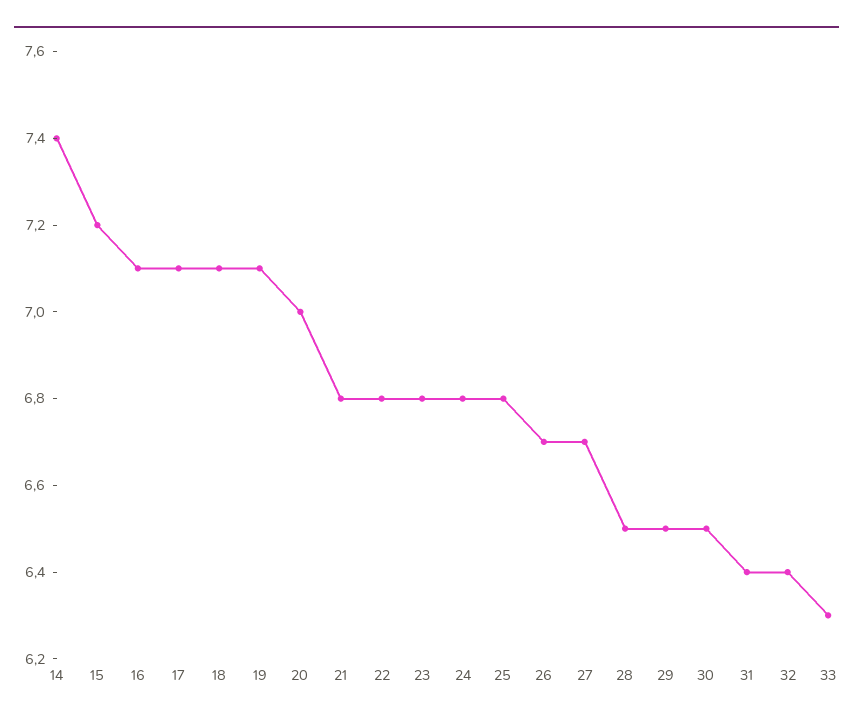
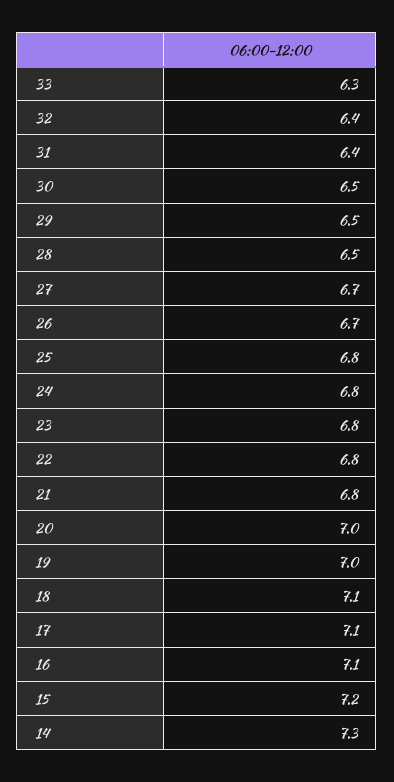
  {
-   "14": 7.4,
+   "14": 7.3,
    "15": 7.2,
    "16": 7.1,
    "17": 7.1,
    "18": 7.1,
-   "19": 7.1,
+   "19": 7,
    "20": 7,
    "21": 6.8,
    "22": 6.8,
    "23": 6.8,
    "24": 6.8,
    "25": 6.8,
    "26": 6.7,
    "27": 6.7,
    "28": 6.5,
    "29": 6.5,
    "30": 6.5,
    "31": 6.4,
    "32": 6.4,
    "33": 6.3
  }

